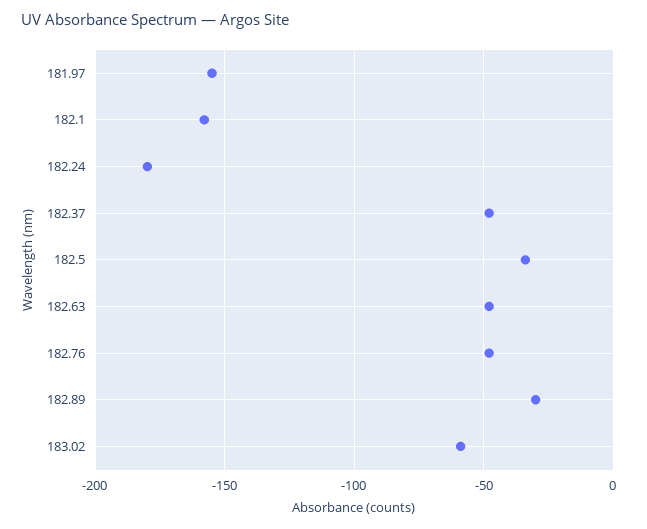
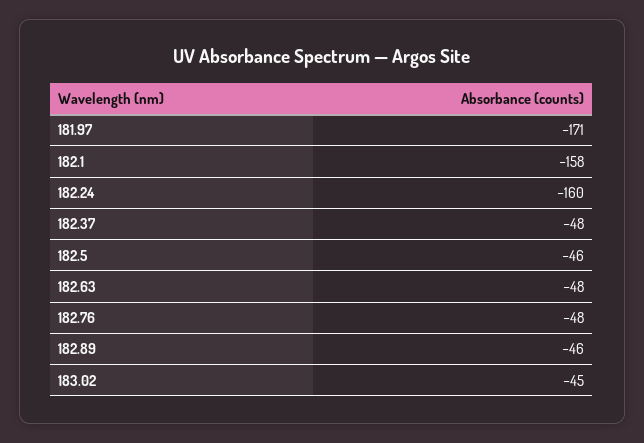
  {
-   "181.97": -155,
+   "181.97": -171,
    "182.1": -158,
-   "182.24": -180,
+   "182.24": -160,
    "182.37": -48,
-   "182.5": -35,
+   "182.5": -46,
    "182.63": -48,
    "182.76": -48,
-   "182.89": -30,
+   "182.89": -46,
-   "183.02": -60
+   "183.02": -45
  }

